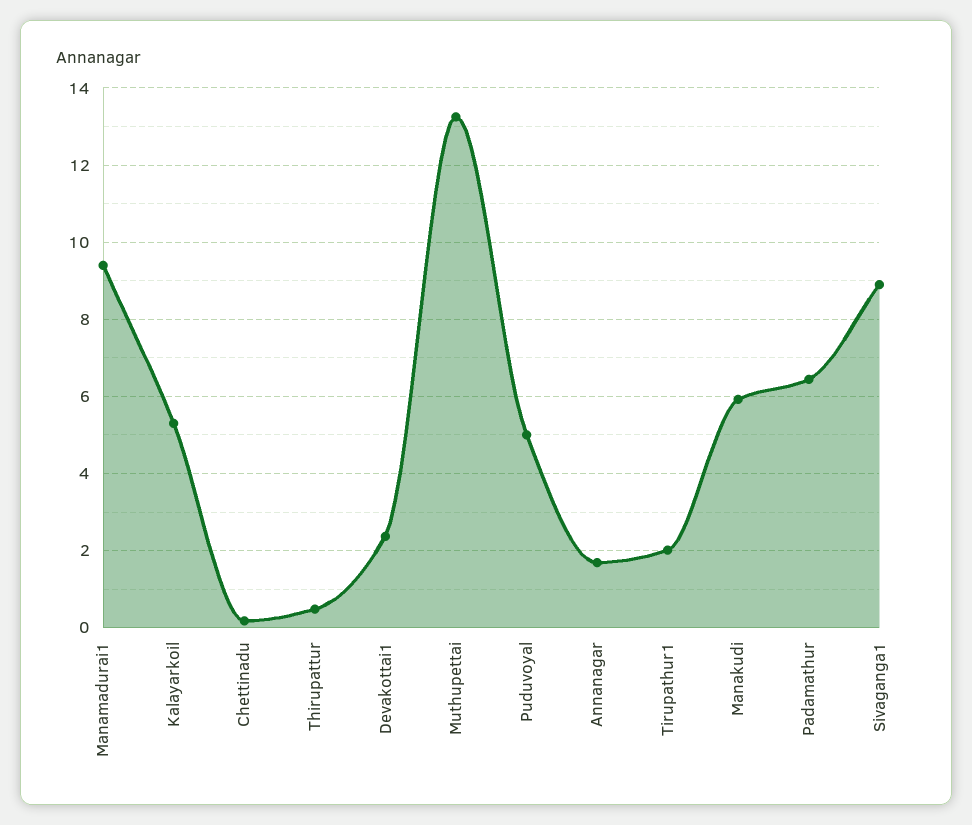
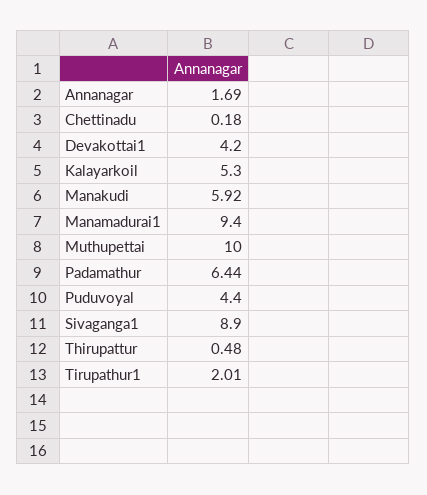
  {
    "Manamadurai1": 9.4,
    "Kalayarkoil": 5.3,
    "Chettinadu": 0.18,
    "Thirupattur": 0.48,
-   "Devakottai1": 2.4,
+   "Devakottai1": 4.2,
-   "Muthupettai": 13.2,
+   "Muthupettai": 10,
-   "Puduvoyal": 5,
+   "Puduvoyal": 4.4,
    "Annanagar": 1.69,
    "Tirupathur1": 2.01,
    "Manakudi": 5.92,
    "Padamathur": 6.44,
    "Sivaganga1": 8.9
  }

